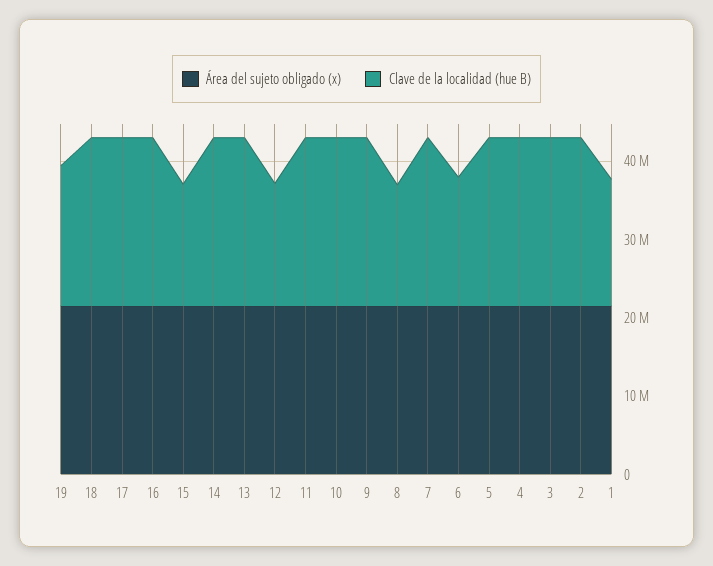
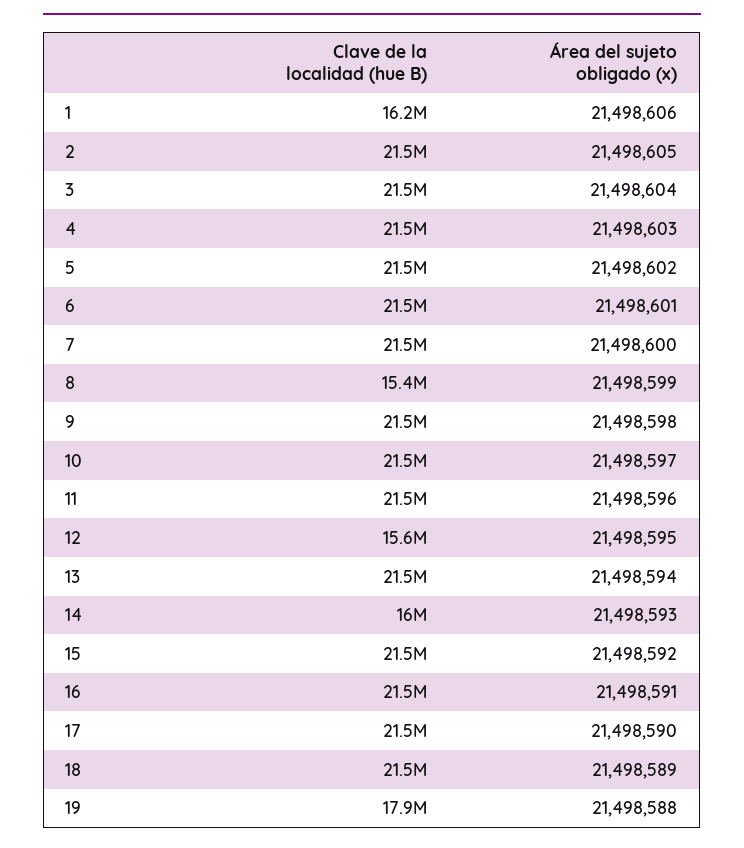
  {
    "Área del sujeto obligado (x)": {
      "19": 21498588,
      "18": 21498589,
      "17": 21498590,
      "16": 21498591,
      "15": 21498592,
      "14": 21498593,
      "13": 21498594,
      "12": 21498595,
      "11": 21498596,
      "10": 21498597,
      "9": 21498598,
      "8": 21498599,
      "7": 21498600,
      "6": 21498601,
      "5": 21498602,
      "4": 21498603,
      "3": 21498604,
      "2": 21498605,
      "1": 21498606
    },
    "Clave de la localidad (hue B)": {
      "19": 17900000,
      "18": 21500000,
      "17": 21500000,
      "16": 21500000,
-     "15": 16000000,
+     "15": 21500000,
-     "14": 22000000,
+     "14": 16000000,
      "13": 21500000,
      "12": 15600000,
      "11": 21500000,
      "10": 21500000,
      "9": 21500000,
      "8": 15400000,
      "7": 21500000,
-     "6": 16000000,
+     "6": 21500000,
      "5": 21500000,
      "4": 21500000,
      "3": 21500000,
      "2": 21500000,
      "1": 16200000
    }
  }

